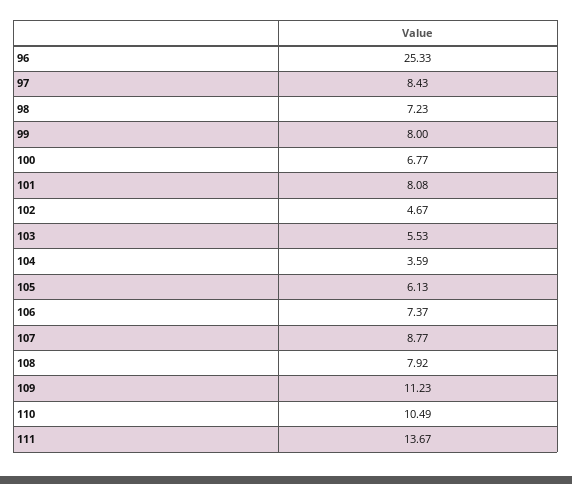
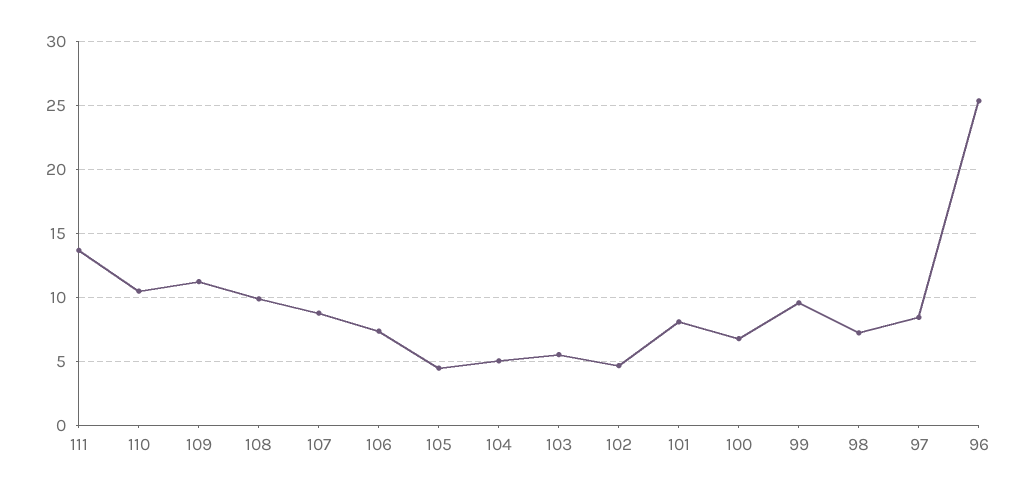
  {
    "96": 25.33,
    "97": 8.43,
    "98": 7.23,
-   "99": 8,
+   "99": 9.5,
    "100": 6.77,
    "101": 8.08,
    "102": 4.67,
    "103": 5.53,
-   "104": 3.59,
+   "104": 5,
-   "105": 6.13,
+   "105": 4.5,
    "106": 7.37,
    "107": 8.77,
-   "108": 7.92,
+   "108": 10,
    "109": 11.23,
    "110": 10.49,
    "111": 13.67
  }

